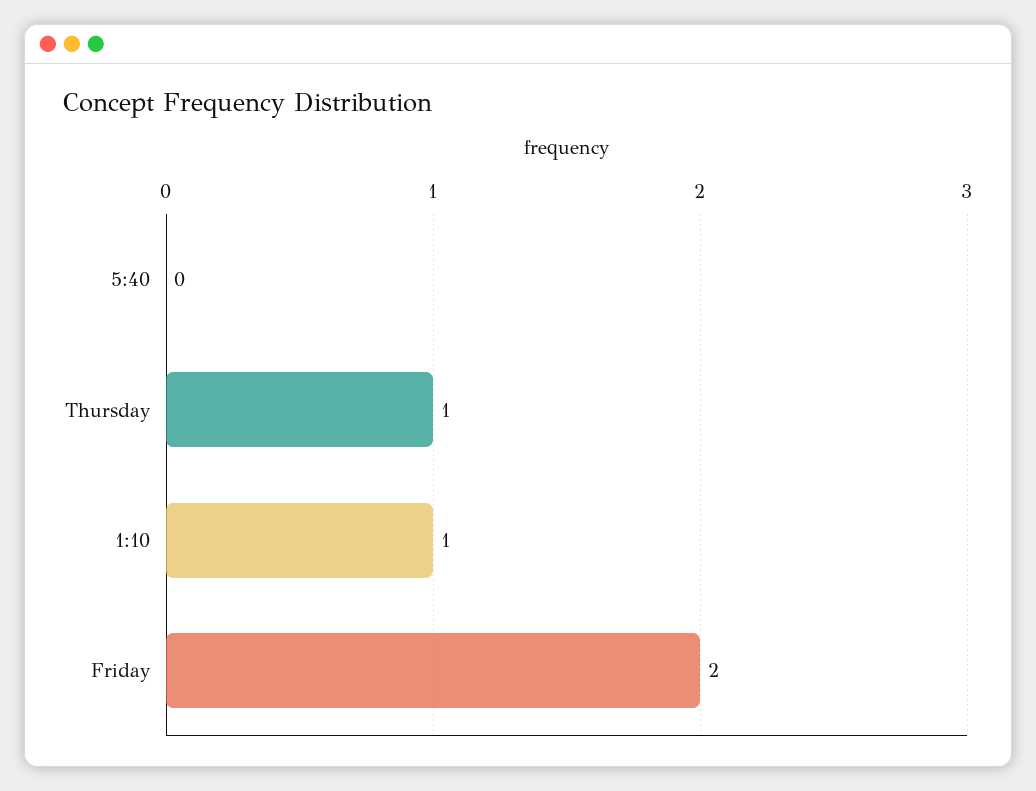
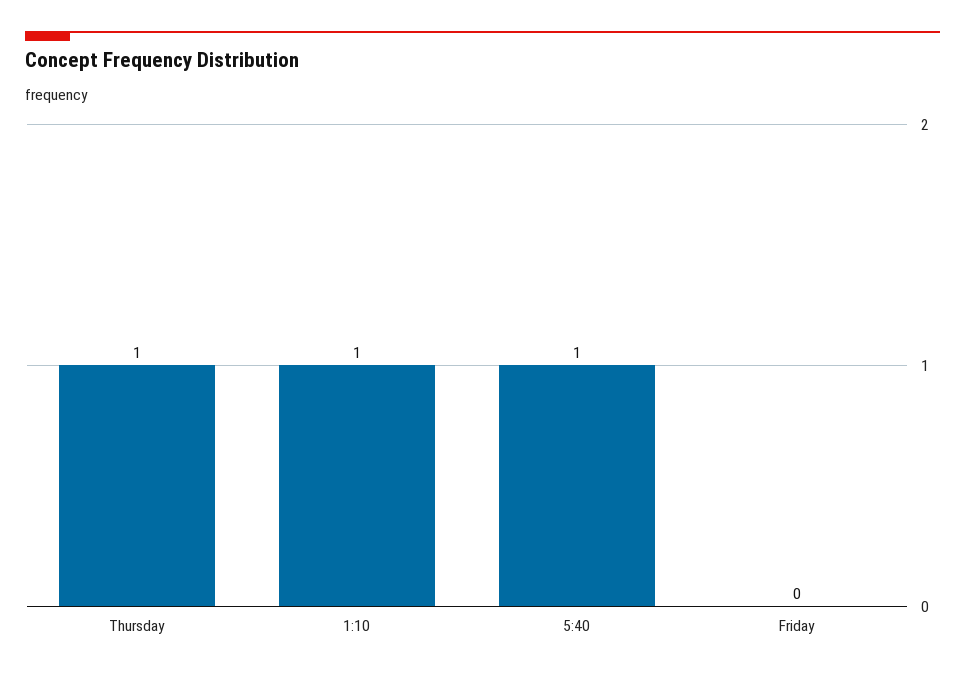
  {
-   "5:40": 0,
+   "5:40": 1,
    "Thursday": 1,
    "1:10": 1,
-   "Friday": 2
+   "Friday": 0
  }

